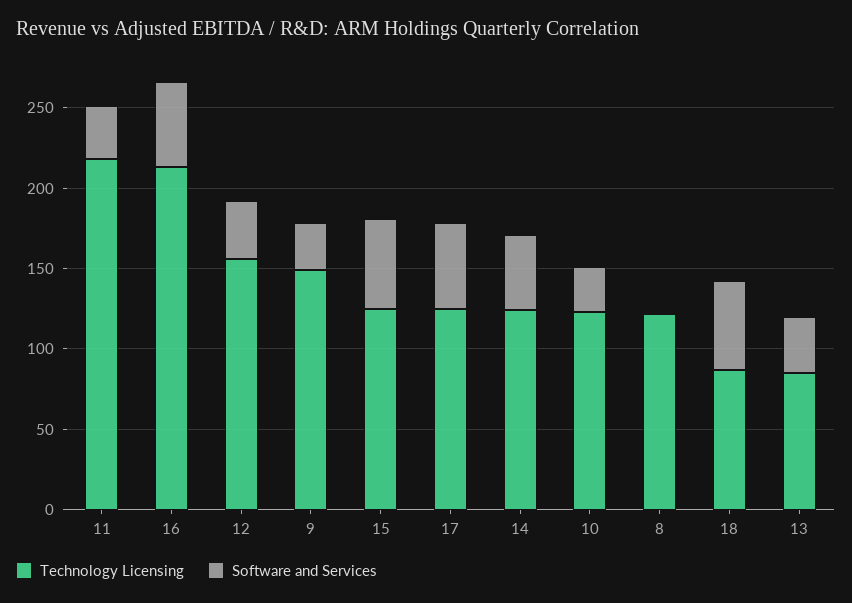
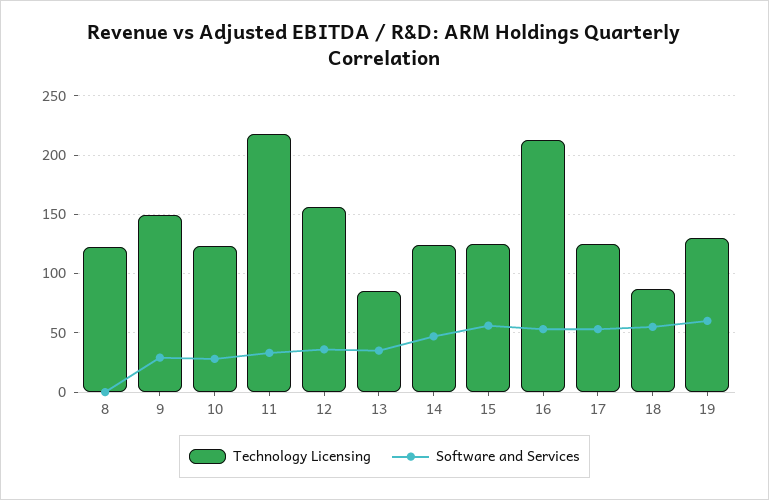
  {
    "Technology Licensing": {
      "11": 220,
      "16": 210,
      "12": 160,
      "9": 150,
      "15": 130,
      "17": 130,
      "14": 120,
      "10": 120,
      "8": 120,
      "18": 90,
-     "13": 90
+     "13": 90,
+     "19": 130
    },
    "Software and Services": {
      "11": 30,
      "16": 50,
      "12": 40,
      "9": 30,
      "15": 60,
      "17": 50,
      "14": 50,
      "10": 30,
      "8": 0,
      "18": 60,
-     "13": 40
+     "13": 40,
+     "19": 60
    }
  }

